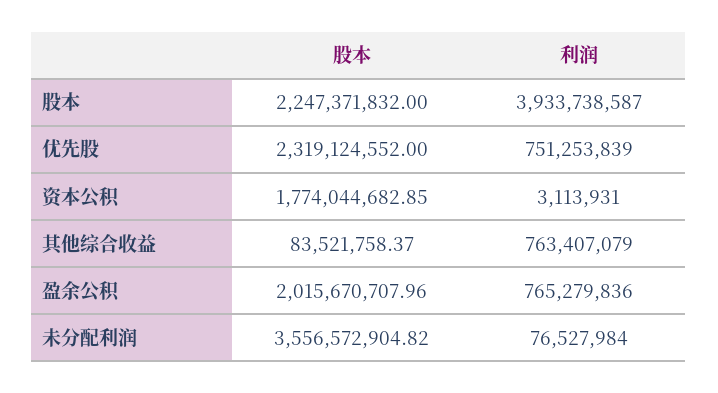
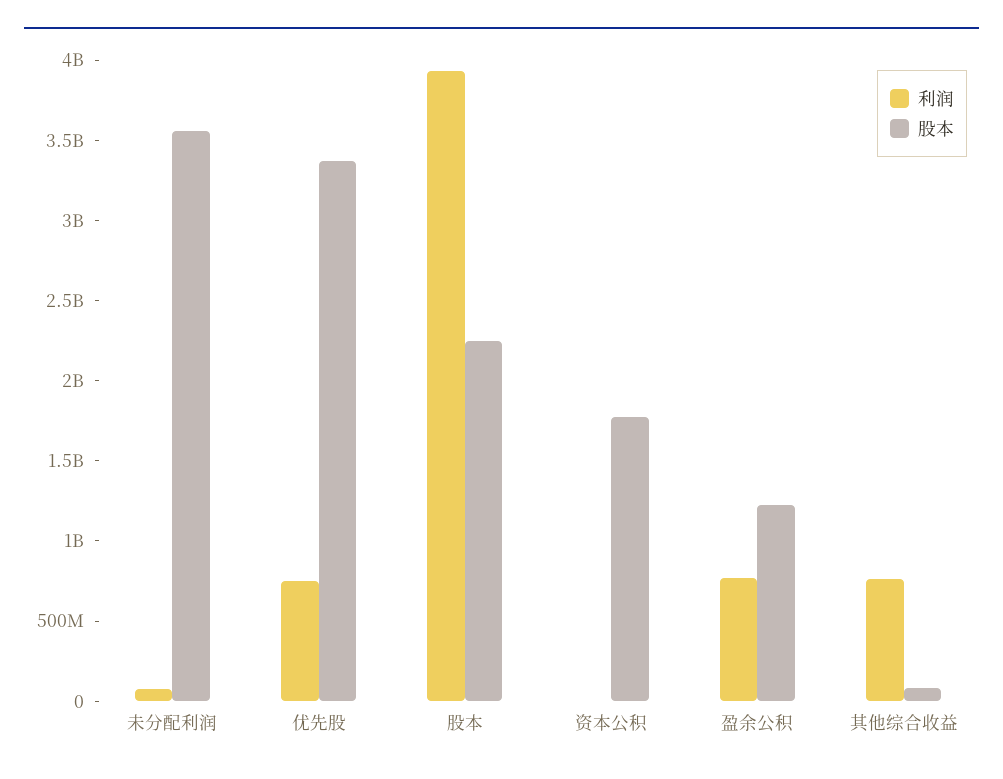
  {
    "股本": {
      "股本": 2247371832,
-     "优先股": 2319124552,
+     "优先股": 3400000000,
      "资本公积": 1774044682.85,
      "其他综合收益": 83521758.37,
-     "盈余公积": 2015670707.96,
+     "盈余公积": 1200000000,
      "未分配利润": 3556572904.82
    },
    "利润": {
      "股本": 3933738587,
      "优先股": 751253839,
      "资本公积": 3113931,
      "其他综合收益": 763407079,
      "盈余公积": 765279836,
      "未分配利润": 76527984
    }
  }

